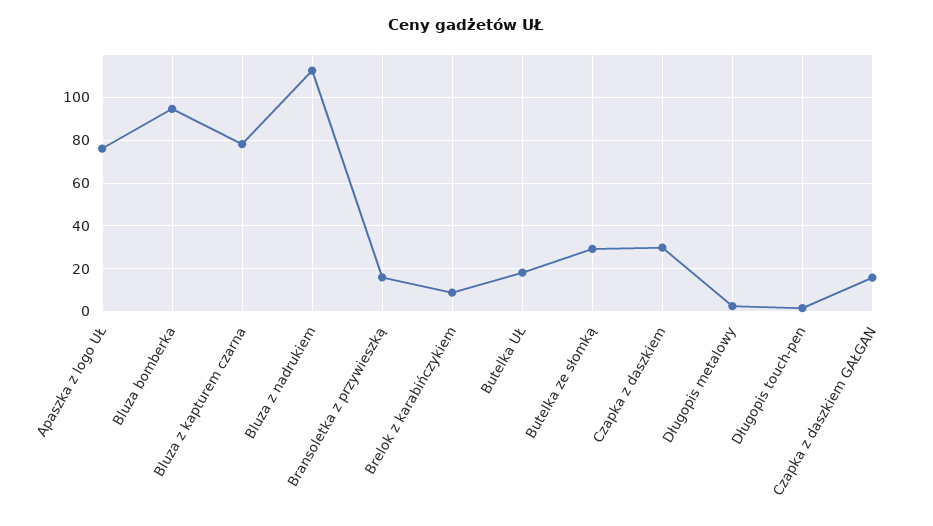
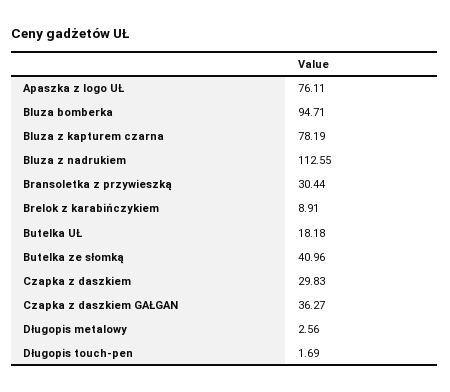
  {
    "Apaszka z logo UŁ": 76.11,
    "Bluza bomberka": 94.71,
    "Bluza z kapturem czarna": 78.19,
    "Bluza z nadrukiem": 112.55,
-   "Bransoletka z przywieszką": 15,
+   "Bransoletka z przywieszką": 30.44,
    "Brelok z karabińczykiem": 8.91,
    "Butelka UŁ": 18.18,
-   "Butelka ze słomką": 30,
+   "Butelka ze słomką": 40.96,
    "Czapka z daszkiem": 29.83,
    "Długopis metalowy": 2.56,
    "Długopis touch-pen": 1.69,
-   "Czapka z daszkiem GAŁGAN": 15
+   "Czapka z daszkiem GAŁGAN": 36.27
  }

